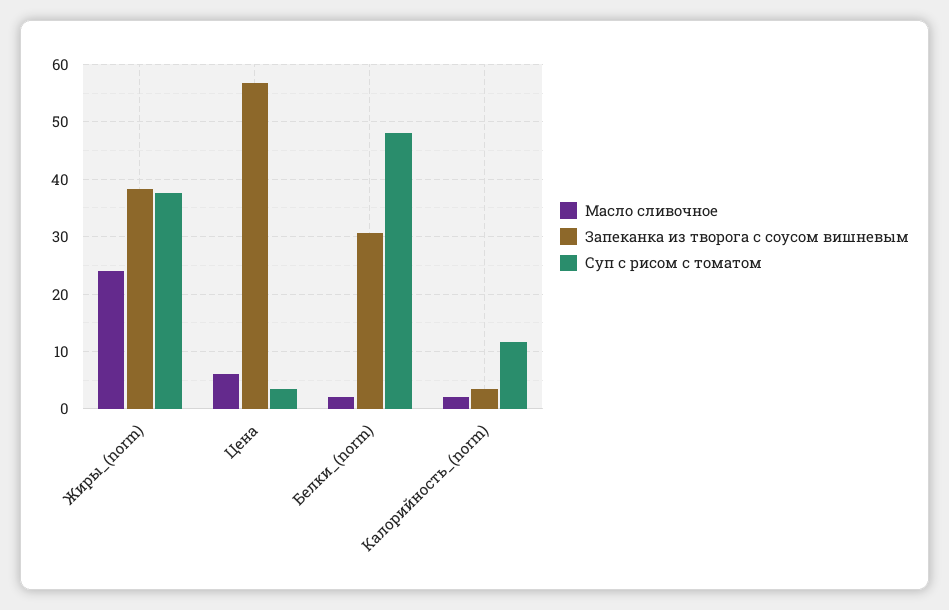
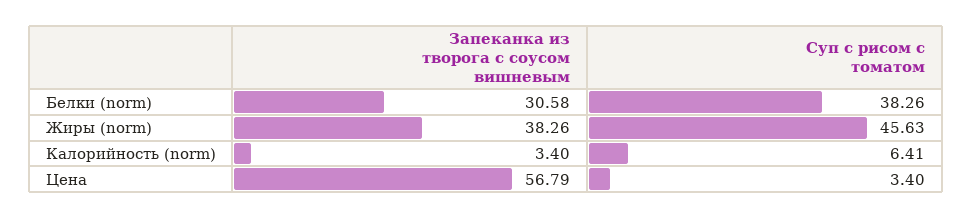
  {
-   "Масло сливочное": {
-     "Жиры_(norm)": 24,
-     "Цена": 6,
-     "Белки_(norm)": 2,
-     "Калорийность_(norm)": 2
-   },
    "Запеканка из творога с соусом вишневым": {
      "Жиры_(norm)": 38.26,
      "Цена": 56.79,
      "Белки_(norm)": 30.58,
      "Калорийность_(norm)": 3.4
    },
    "Суп с рисом с томатом": {
-     "Жиры_(norm)": 38,
+     "Жиры_(norm)": 45.63,
      "Цена": 3.4,
-     "Белки_(norm)": 48,
+     "Белки_(norm)": 38.26,
-     "Калорийность_(norm)": 12
+     "Калорийность_(norm)": 6.41
    }
  }

